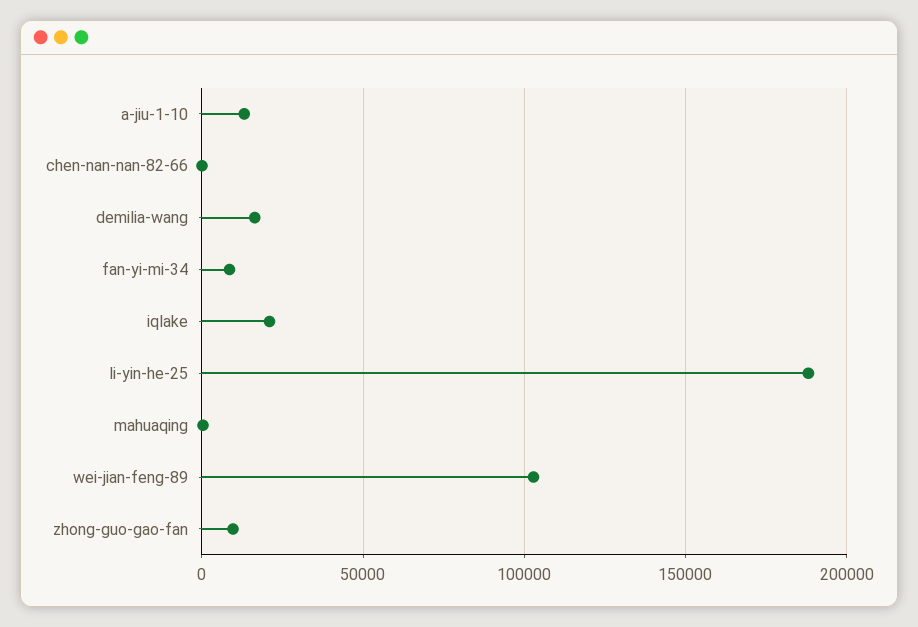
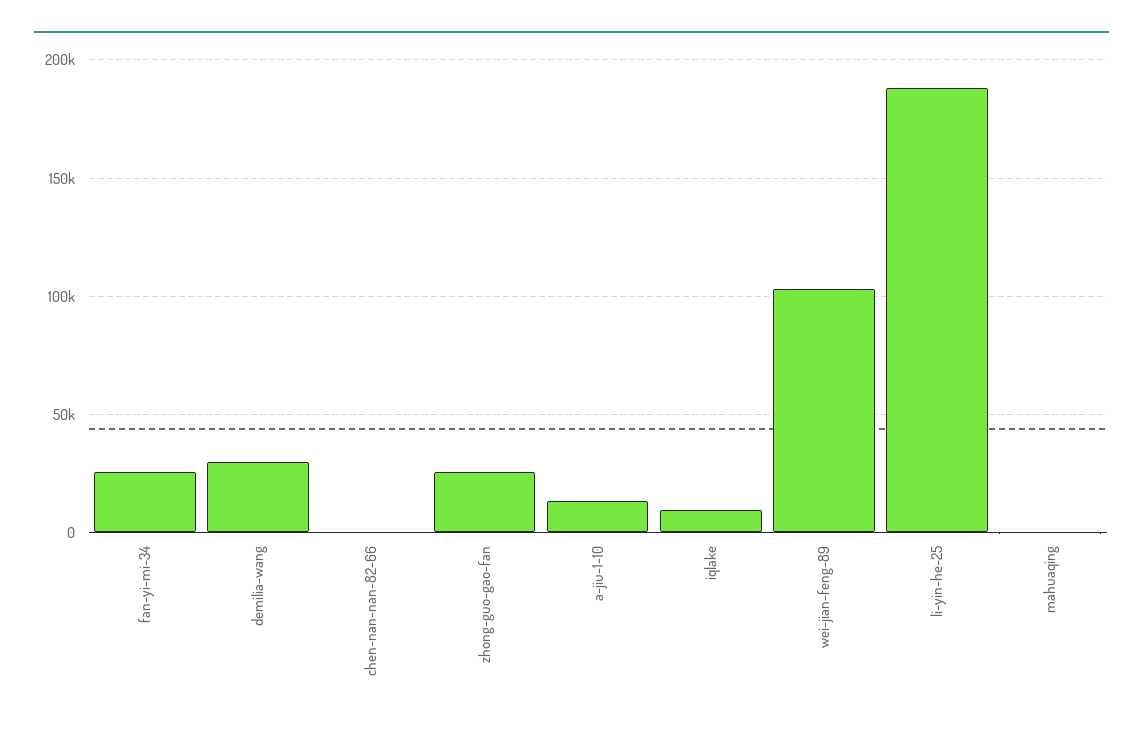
  {
    "a-jiu-1-10": 15000,
    "chen-nan-nan-82-66": 0,
-   "demilia-wang": 15000,
+   "demilia-wang": 30000,
-   "fan-yi-mi-34": 10000,
+   "fan-yi-mi-34": 25000,
-   "iqlake": 20000,
+   "iqlake": 10000,
    "li-yin-he-25": 190000,
    "mahuaqing": 0,
    "wei-jian-feng-89": 105000,
-   "zhong-guo-gao-fan": 10000
+   "zhong-guo-gao-fan": 25000
  }

